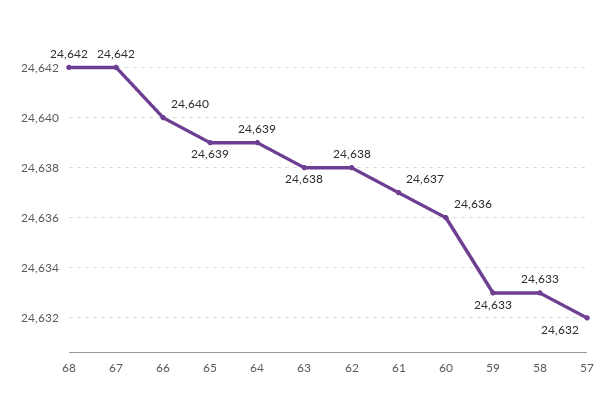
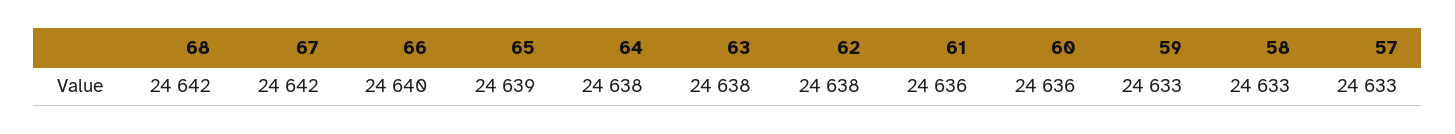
  {
    "68": 24642,
    "67": 24642,
    "66": 24640,
    "65": 24639,
-   "64": 24639,
+   "64": 24638,
    "63": 24638,
    "62": 24638,
-   "61": 24637,
+   "61": 24636,
    "60": 24636,
    "59": 24633,
    "58": 24633,
-   "57": 24632
+   "57": 24633
  }

